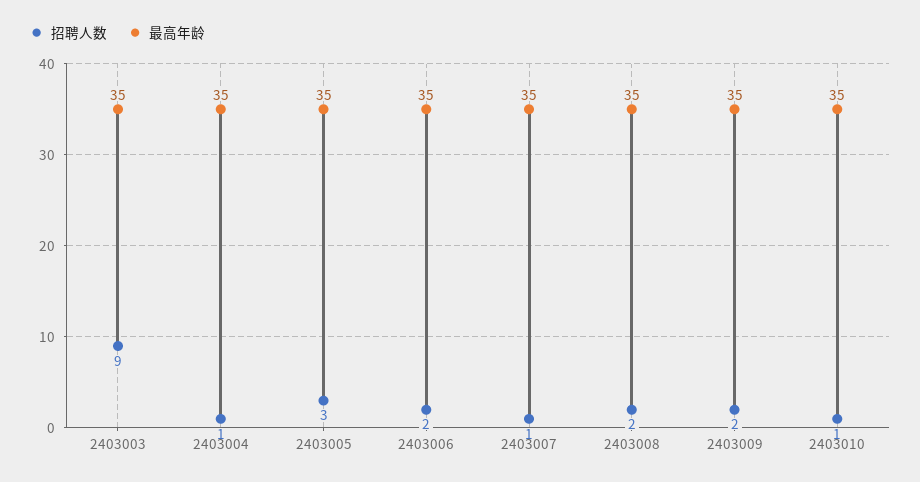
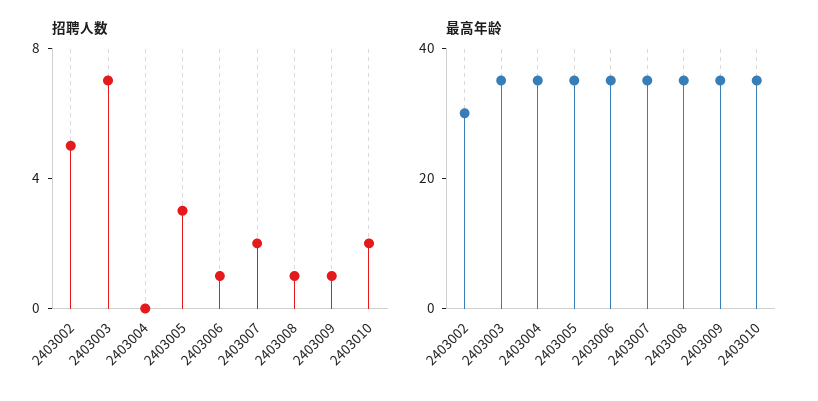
  {
    "招聘人数": {
-     "2403003": 9,
+     "2403003": 7,
-     "2403004": 1,
+     "2403004": 0,
      "2403005": 3,
-     "2403006": 2,
+     "2403006": 1,
-     "2403007": 1,
+     "2403007": 2,
-     "2403008": 2,
+     "2403008": 1,
-     "2403009": 2,
+     "2403009": 1,
-     "2403010": 1
+     "2403010": 2,
+     "2403002": 5
    },
    "最高年龄": {
      "2403003": 35,
      "2403004": 35,
      "2403005": 35,
      "2403006": 35,
      "2403007": 35,
      "2403008": 35,
      "2403009": 35,
-     "2403010": 35
+     "2403010": 35,
+     "2403002": 30
    }
  }

